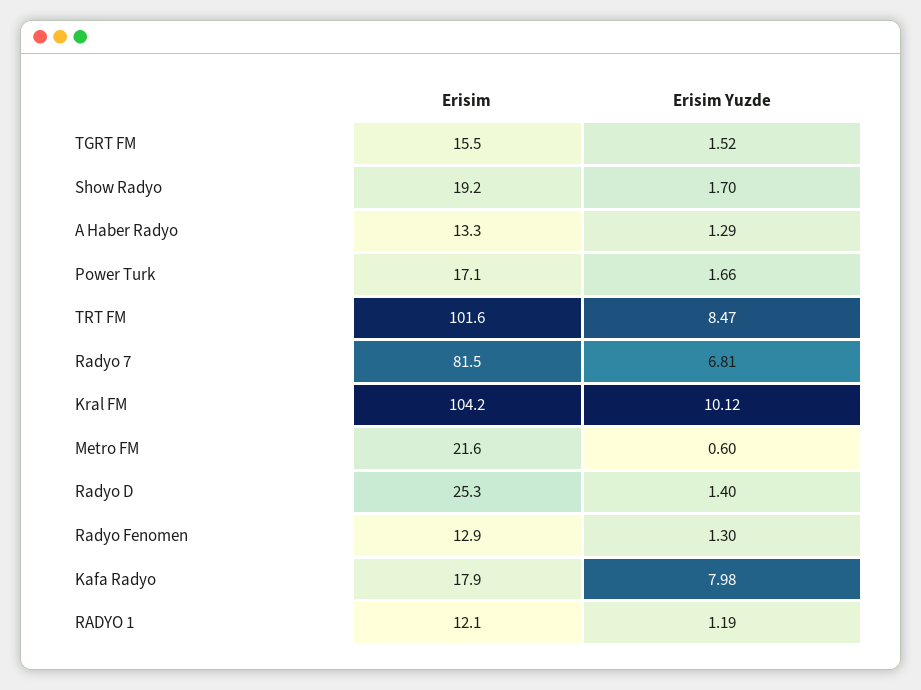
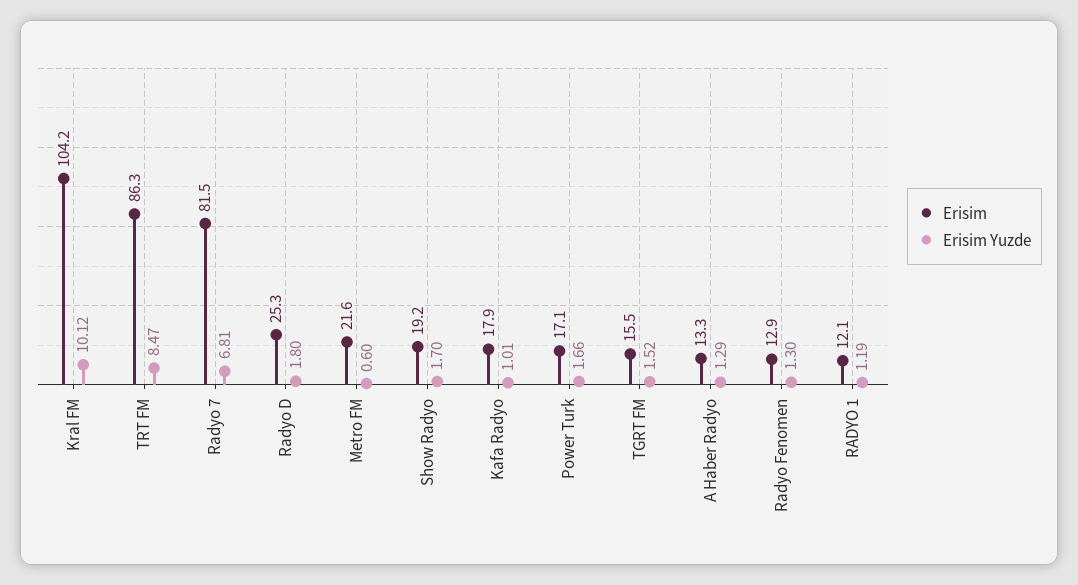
  {
    "Erisim": {
      "TGRT FM": 15.5,
      "Show Radyo": 19.2,
      "A Haber Radyo": 13.3,
      "Power Turk": 17.1,
-     "TRT FM": 101.6,
+     "TRT FM": 86.3,
      "Radyo 7": 81.5,
      "Kral FM": 104.2,
      "Metro FM": 21.6,
      "Radyo D": 25.3,
      "Radyo Fenomen": 12.9,
      "Kafa Radyo": 17.9,
      "RADYO 1": 12.1
    },
    "Erisim Yuzde": {
      "TGRT FM": 1.52,
      "Show Radyo": 1.7,
      "A Haber Radyo": 1.29,
      "Power Turk": 1.66,
      "TRT FM": 8.47,
      "Radyo 7": 6.81,
      "Kral FM": 10.12,
      "Metro FM": 0.6,
-     "Radyo D": 1.4,
+     "Radyo D": 1.8,
      "Radyo Fenomen": 1.3,
-     "Kafa Radyo": 7.98,
+     "Kafa Radyo": 1.01,
      "RADYO 1": 1.19
    }
  }

